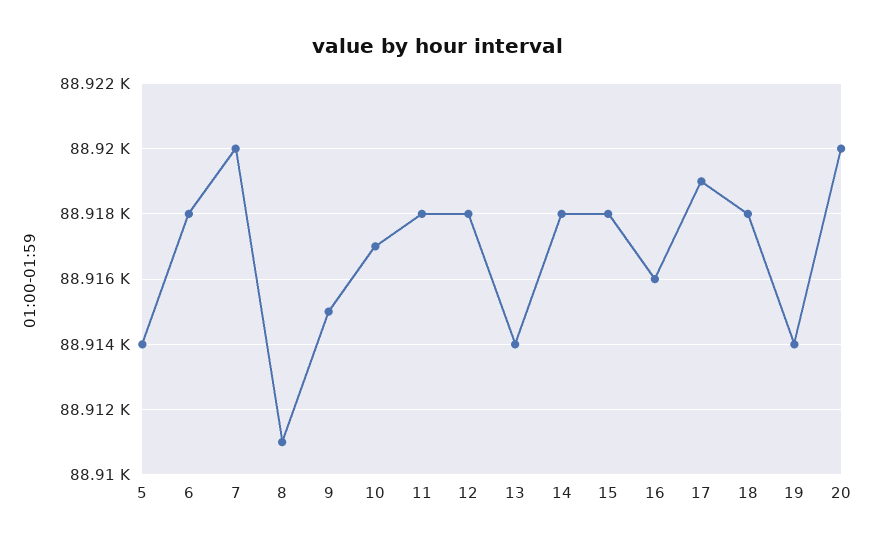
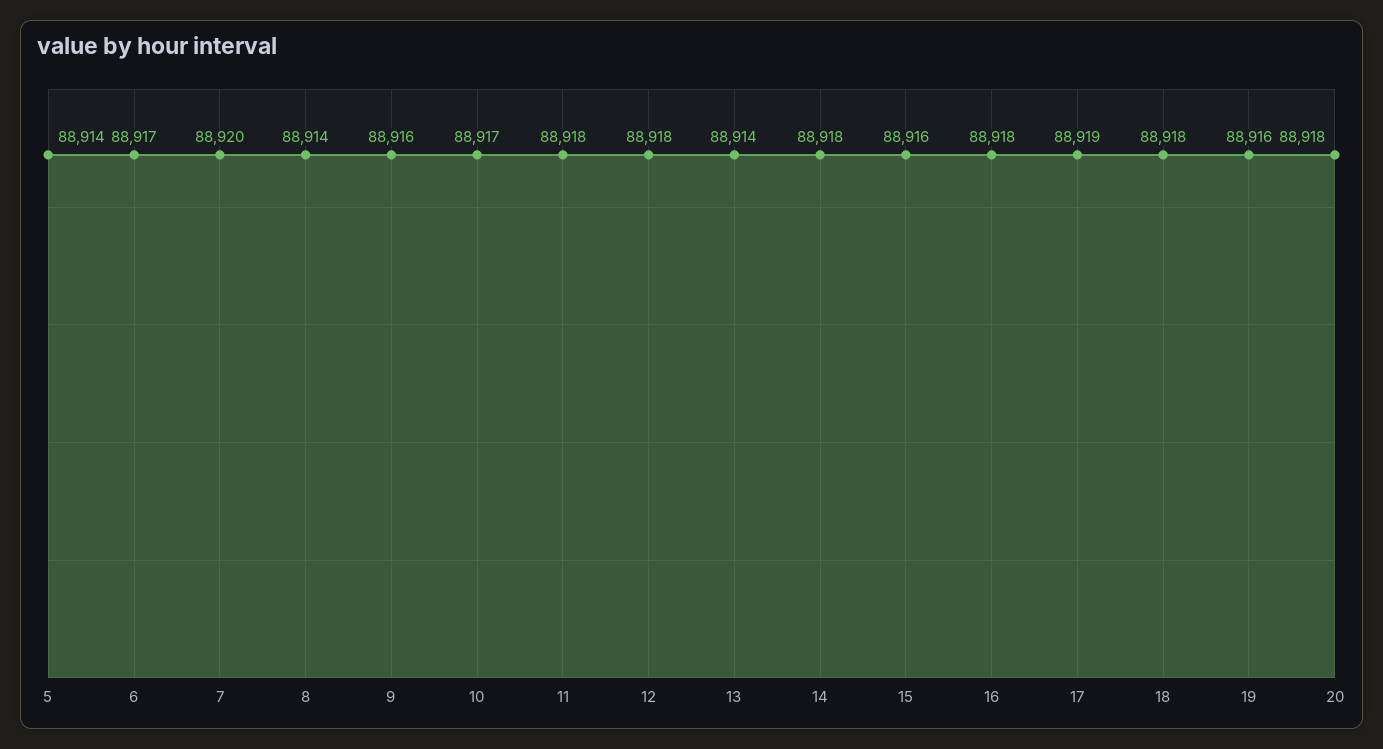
  {
    "5": 88914,
-   "6": 88918,
+   "6": 88917,
    "7": 88920,
-   "8": 88911,
+   "8": 88914,
-   "9": 88915,
+   "9": 88916,
    "10": 88917,
    "11": 88918,
    "12": 88918,
    "13": 88914,
    "14": 88918,
-   "15": 88918,
+   "15": 88916,
-   "16": 88916,
+   "16": 88918,
    "17": 88919,
    "18": 88918,
-   "19": 88914,
+   "19": 88916,
-   "20": 88920
+   "20": 88918
  }

